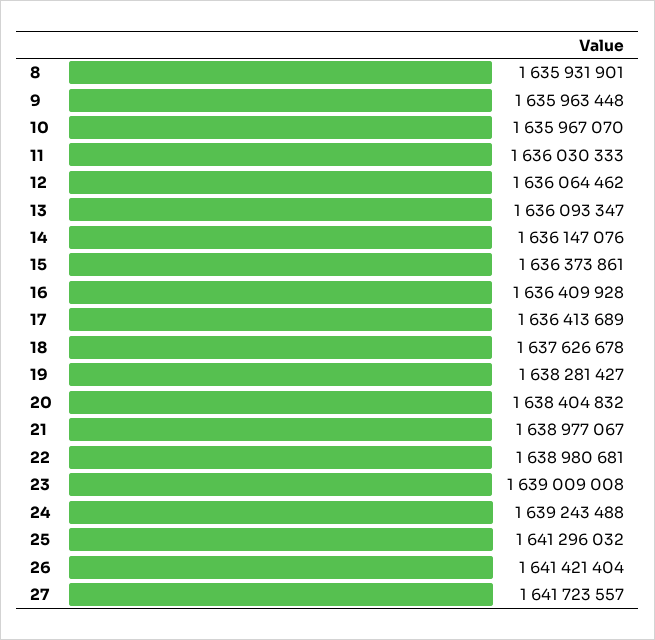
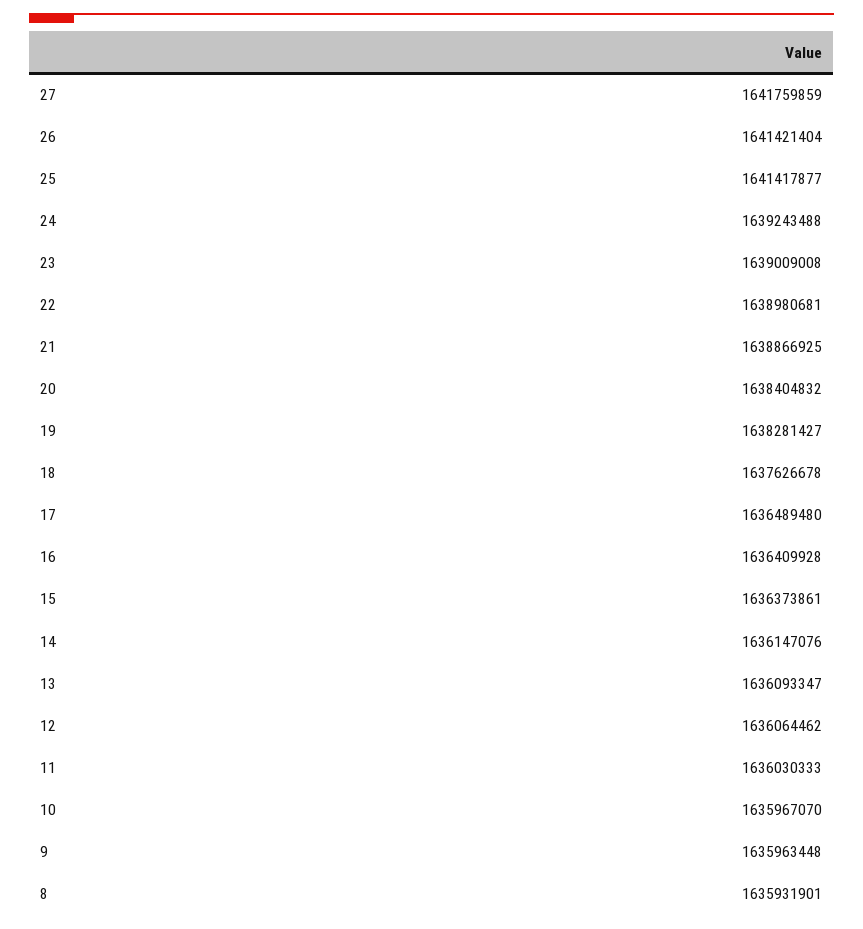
  {
    "8": 1635931901,
    "9": 1635963448,
    "10": 1635967070,
    "11": 1636030333,
    "12": 1636064462,
    "13": 1636093347,
    "14": 1636147076,
    "15": 1636373861,
    "16": 1636409928,
-   "17": 1636413689,
+   "17": 1636489480,
    "18": 1637626678,
    "19": 1638281427,
    "20": 1638404832,
-   "21": 1638977067,
+   "21": 1638866925,
    "22": 1638980681,
    "23": 1639009008,
    "24": 1639243488,
-   "25": 1641296032,
+   "25": 1641417877,
    "26": 1641421404,
-   "27": 1641723557
+   "27": 1641759859
  }

